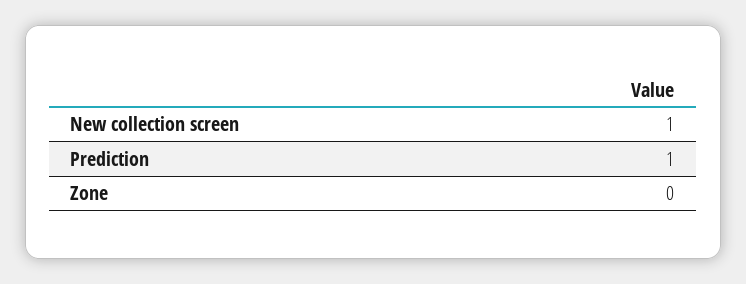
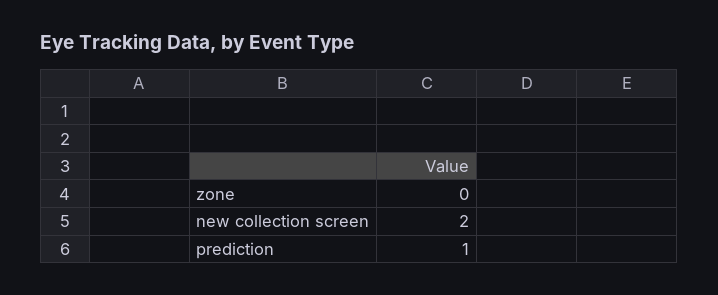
  {
-   "New collection screen": 1,
+   "New collection screen": 2,
    "Prediction": 1,
    "Zone": 0
  }

